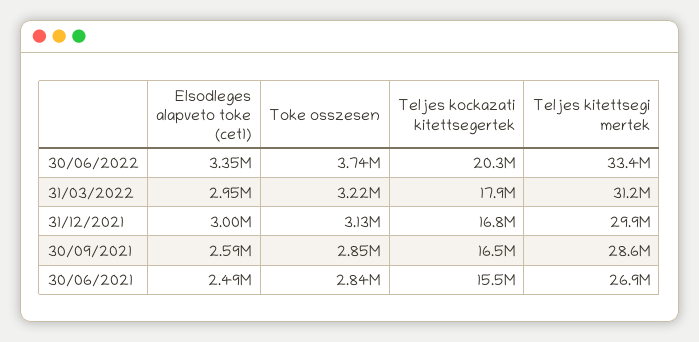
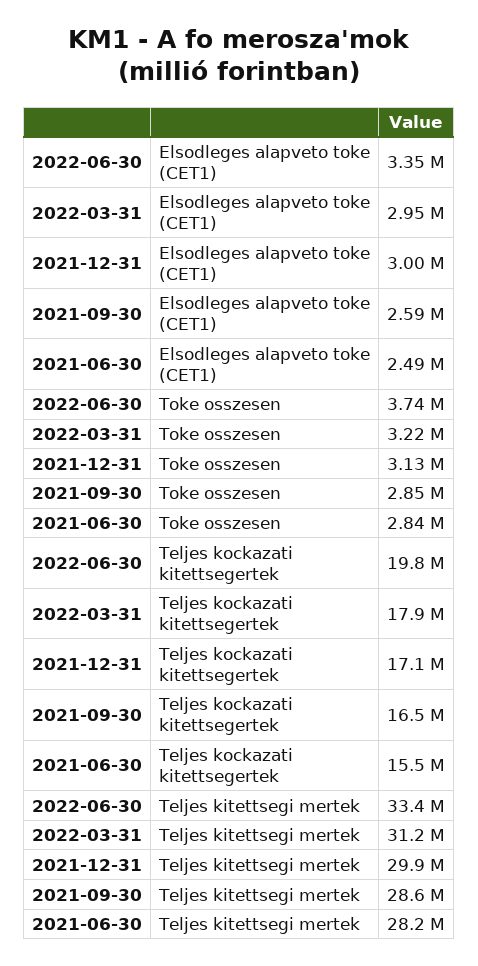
  {
    "Elsodleges alapveto toke (cet1)": {
      "30/06/2022": 3350000,
      "31/03/2022": 2950000,
      "31/12/2021": 3000000,
      "30/09/2021": 2590000,
      "30/06/2021": 2490000
    },
    "Toke osszesen": {
      "30/06/2022": 3740000,
      "31/03/2022": 3220000,
      "31/12/2021": 3130000,
      "30/09/2021": 2850000,
      "30/06/2021": 2840000
    },
    "Teljes kockazati kitettsegertek": {
-     "30/06/2022": 20300000,
+     "30/06/2022": 19800000,
      "31/03/2022": 17900000,
-     "31/12/2021": 16800000,
+     "31/12/2021": 17100000,
      "30/09/2021": 16500000,
      "30/06/2021": 15500000
    },
    "Teljes kitettsegi mertek": {
      "30/06/2022": 33400000,
      "31/03/2022": 31200000,
      "31/12/2021": 29900000,
      "30/09/2021": 28600000,
-     "30/06/2021": 26900000
+     "30/06/2021": 28200000
    }
  }

